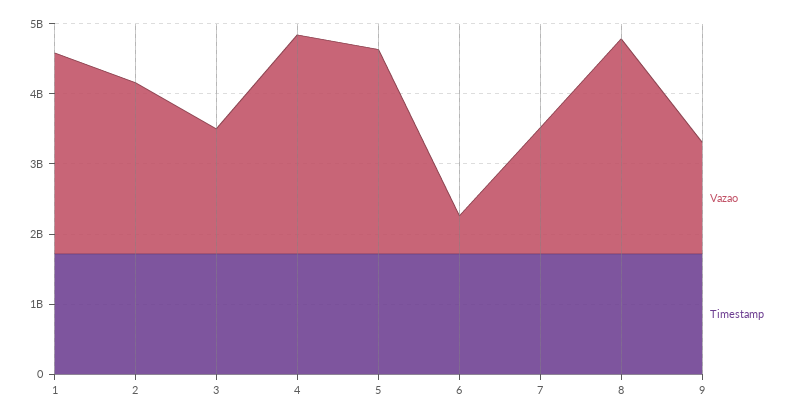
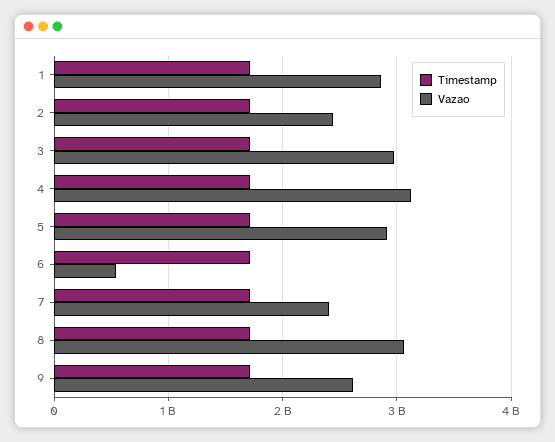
  {
    "Vazao": {
      "1": 2900000000,
      "2": 2400000000,
-     "3": 1800000000,
+     "3": 3000000000,
      "4": 3100000000,
      "5": 2900000000,
      "6": 500000000,
-     "7": 1800000000,
+     "7": 2400000000,
      "8": 3100000000,
-     "9": 1600000000
+     "9": 2600000000
    },
    "Timestamp": {
      "1": 1700000000,
      "2": 1700000000,
      "3": 1700000000,
      "4": 1700000000,
      "5": 1700000000,
      "6": 1700000000,
      "7": 1700000000,
      "8": 1700000000,
      "9": 1700000000
    }
  }

